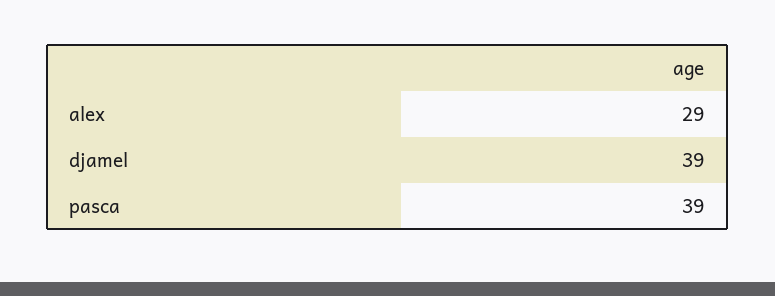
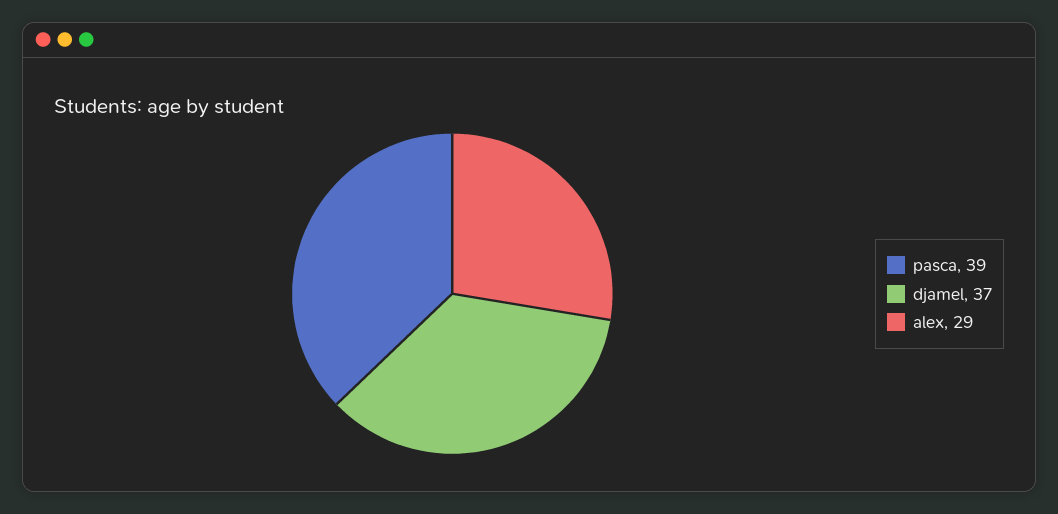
  {
    "alex": 29,
-   "djamel": 39,
+   "djamel": 37,
    "pasca": 39
  }

